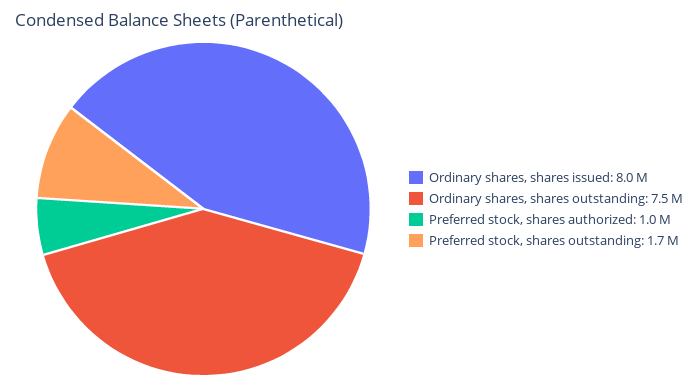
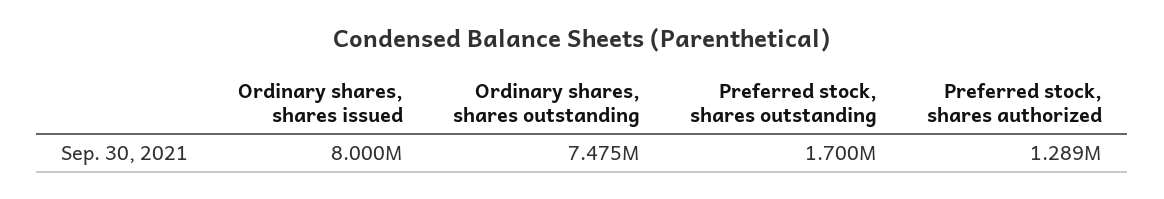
  {
    "Ordinary shares, shares issued": 8000000,
    "Ordinary shares, shares outstanding": 7475000,
-   "Preferred stock, shares authorized": 1000000,
+   "Preferred stock, shares authorized": 1289000,
    "Preferred stock, shares outstanding": 1700000
  }

